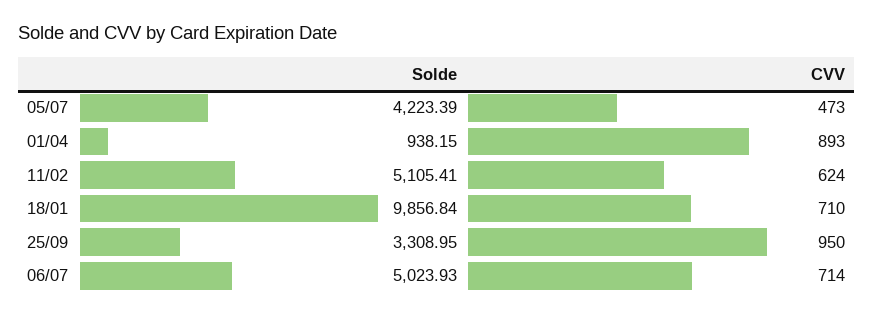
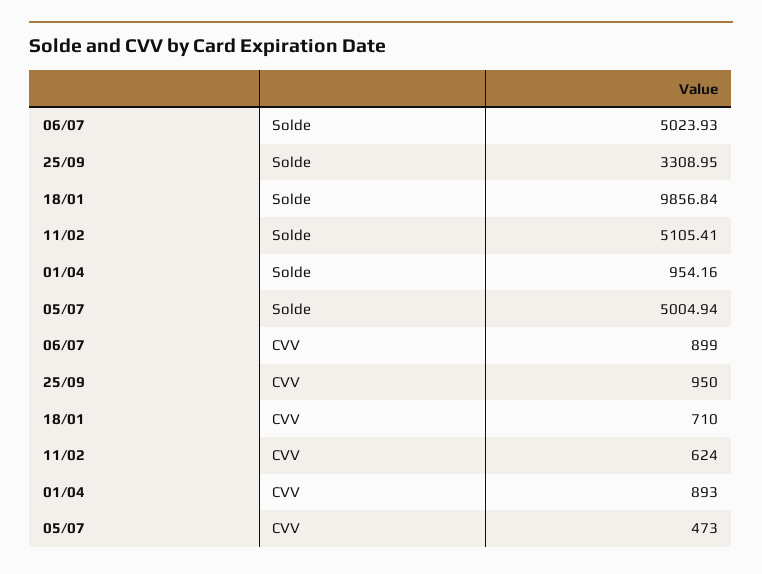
  {
    "Solde": {
-     "05/07": 4223.39,
+     "05/07": 5004.94,
-     "01/04": 938.15,
+     "01/04": 954.16,
      "11/02": 5105.41,
      "18/01": 9856.84,
      "25/09": 3308.95,
      "06/07": 5023.93
    },
    "CVV": {
      "05/07": 473,
      "01/04": 893,
      "11/02": 624,
      "18/01": 710,
      "25/09": 950,
-     "06/07": 714
+     "06/07": 899
    }
  }

